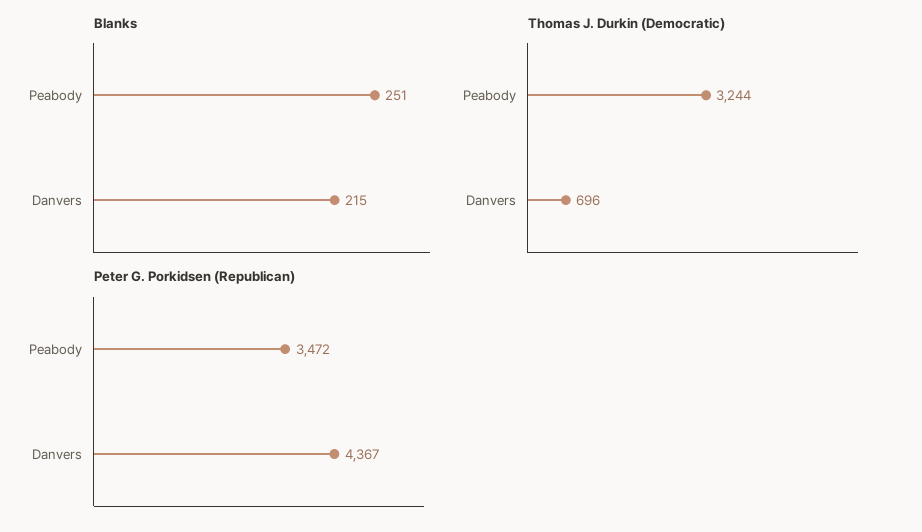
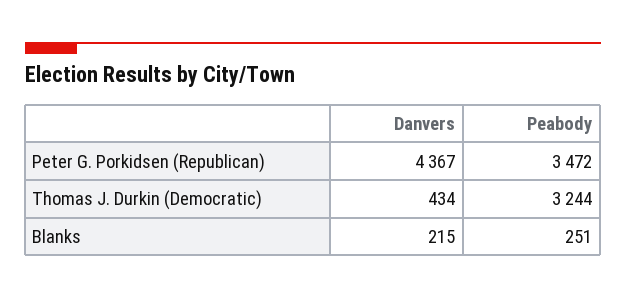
  {
    "Blanks": {
      "Peabody": 251,
      "Danvers": 215
    },
    "Thomas J. Durkin (Democratic)": {
      "Peabody": 3244,
-     "Danvers": 696
+     "Danvers": 434
    },
    "Peter G. Porkidsen (Republican)": {
      "Peabody": 3472,
      "Danvers": 4367
    }
  }

